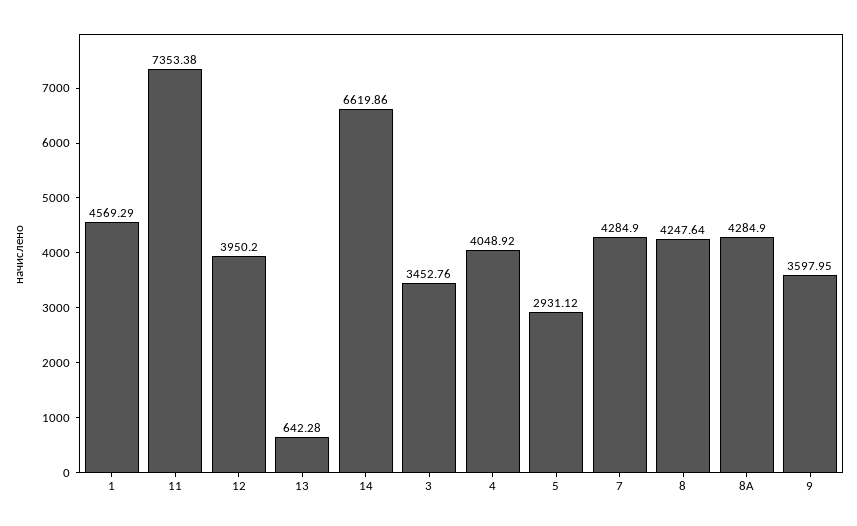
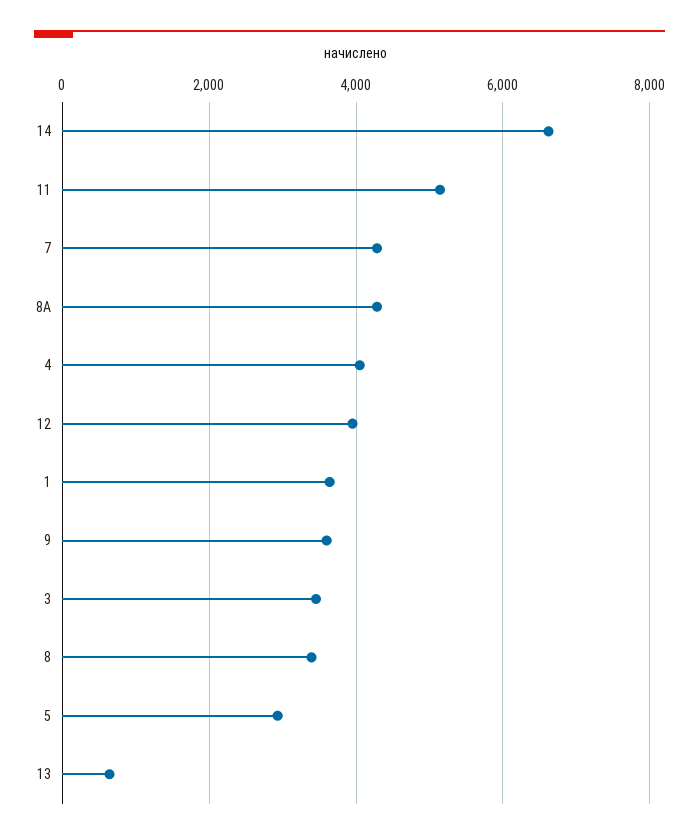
  {
-   "1": 4569.29,
+   "1": 3600,
-   "11": 7353.38,
+   "11": 5200,
    "12": 3950.2,
    "13": 642.28,
    "14": 6619.86,
    "3": 3452.76,
    "4": 4048.92,
    "5": 2931.12,
    "7": 4284.9,
-   "8": 4247.64,
+   "8": 3400,
    "8А": 4284.9,
    "9": 3597.95
  }

